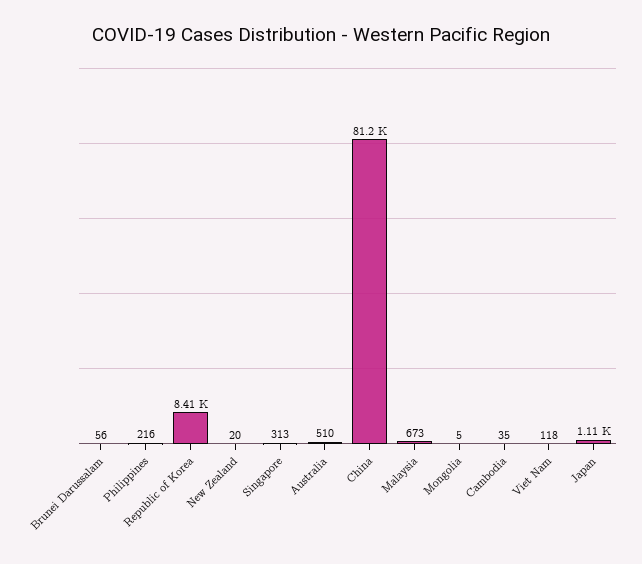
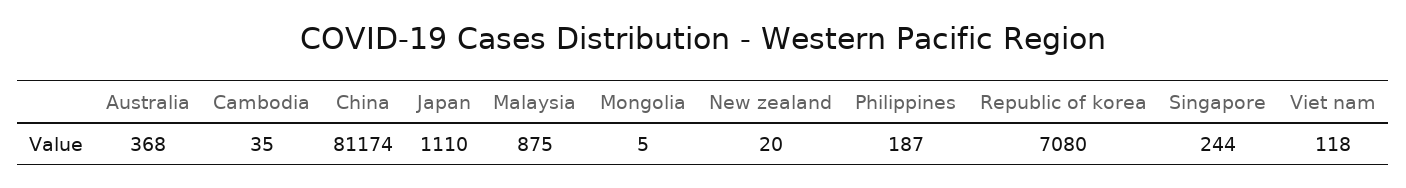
  {
-   "Brunei Darussalam": 56,
-   "Philippines": 216,
+   "Philippines": 187,
-   "Republic of Korea": 8410,
+   "Republic of Korea": 7080,
    "New Zealand": 20,
-   "Singapore": 313,
+   "Singapore": 244,
-   "Australia": 510,
+   "Australia": 368,
    "China": 81174,
-   "Malaysia": 673,
+   "Malaysia": 875,
    "Mongolia": 5,
    "Cambodia": 35,
    "Viet Nam": 118,
    "Japan": 1110
  }

